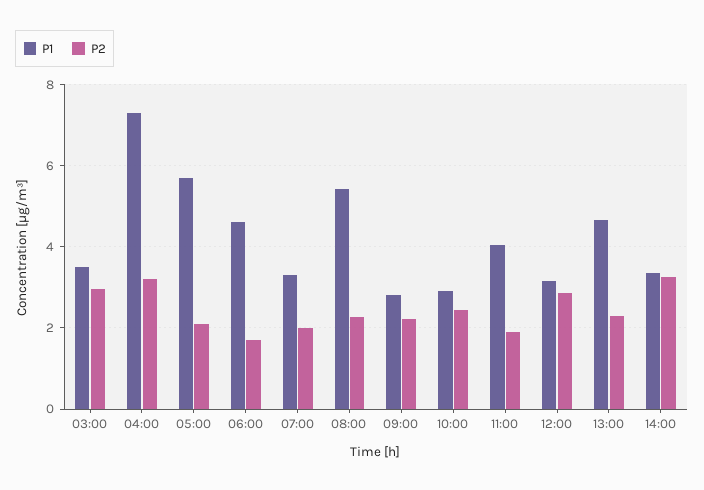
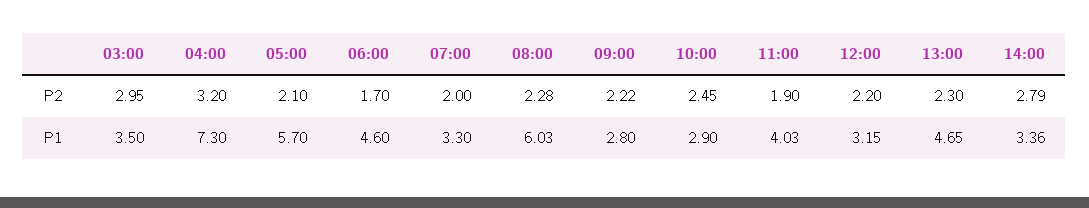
  {
    "P1": {
      "03:00": 3.5,
      "04:00": 7.3,
      "05:00": 5.7,
      "06:00": 4.6,
      "07:00": 3.3,
-     "08:00": 5.4,
+     "08:00": 6.03,
      "09:00": 2.8,
      "10:00": 2.9,
      "11:00": 4.03,
      "12:00": 3.15,
      "13:00": 4.65,
      "14:00": 3.36
    },
    "P2": {
      "03:00": 2.95,
      "04:00": 3.2,
      "05:00": 2.1,
      "06:00": 1.7,
      "07:00": 2,
      "08:00": 2.28,
      "09:00": 2.22,
      "10:00": 2.45,
      "11:00": 1.9,
-     "12:00": 2.8,
+     "12:00": 2.2,
      "13:00": 2.3,
-     "14:00": 3.2
+     "14:00": 2.79
    }
  }

